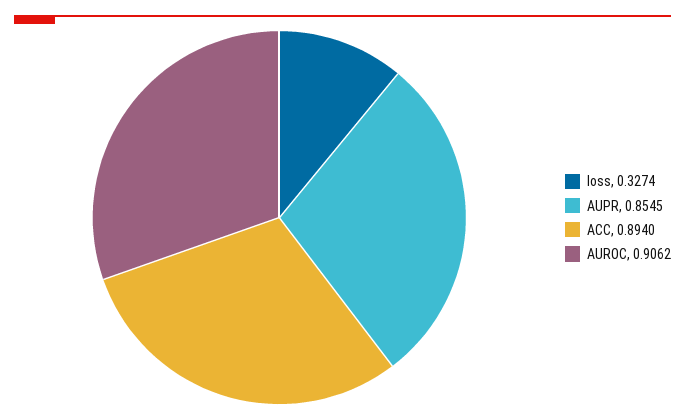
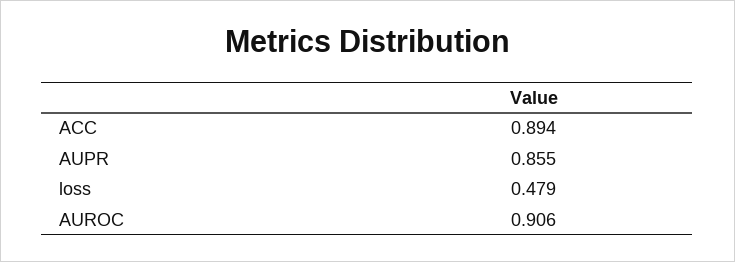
  {
-   "loss": 0.3274,
+   "loss": 0.479,
    "AUPR": 0.8545,
    "ACC": 0.894,
    "AUROC": 0.9062
  }

